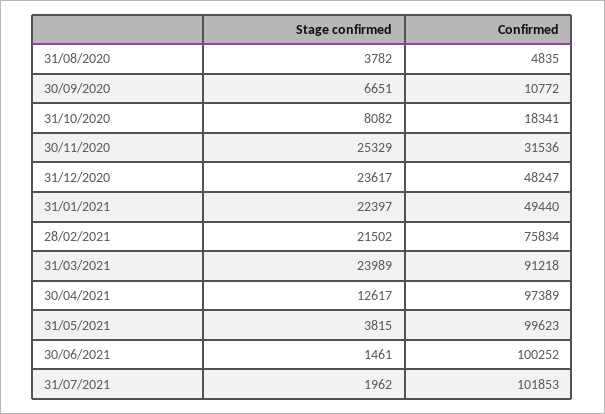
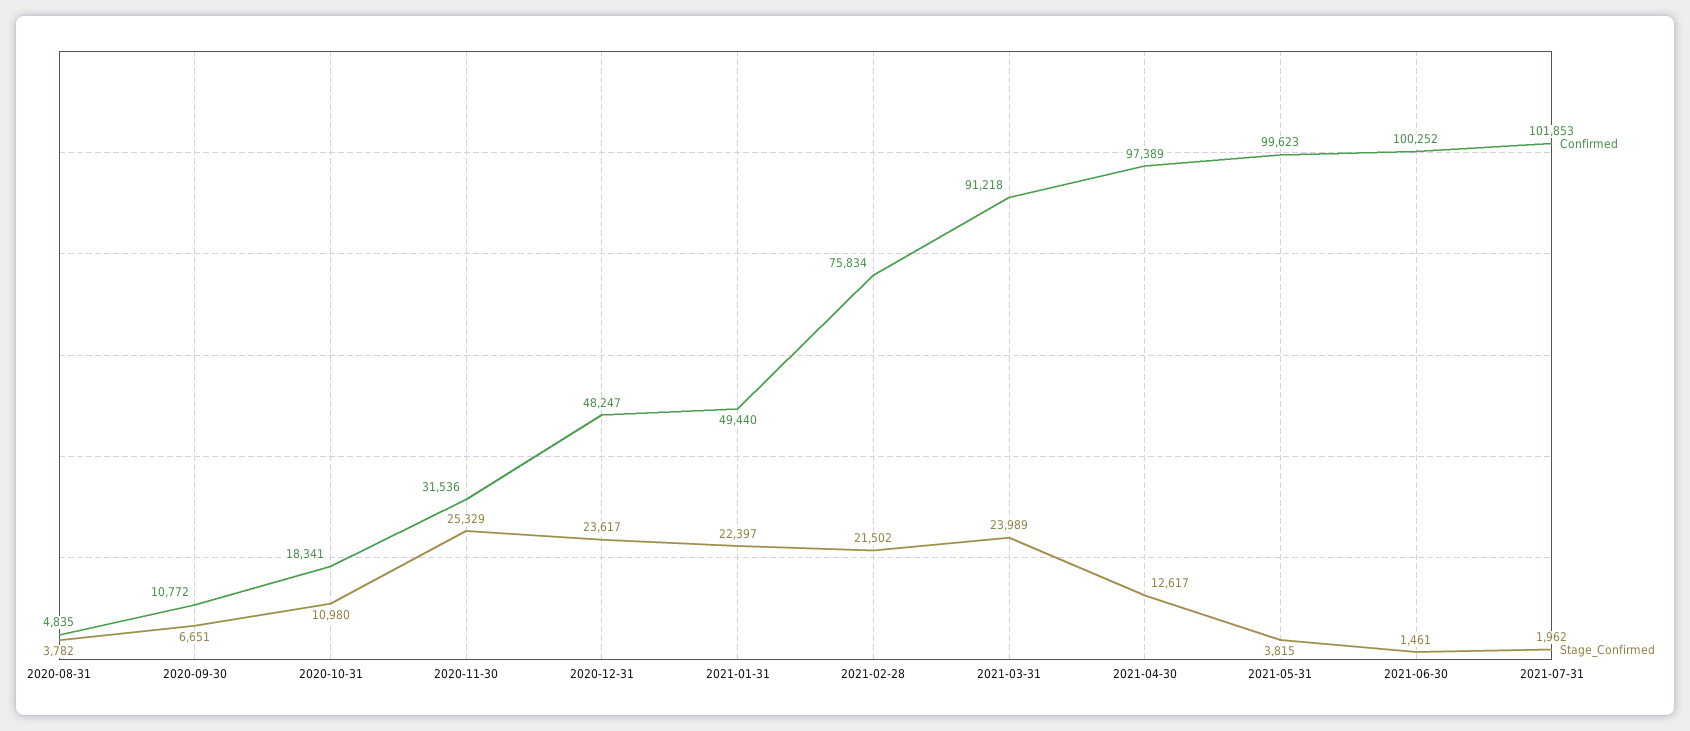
  {
    "Stage confirmed": {
      "31/08/2020": 3782,
      "30/09/2020": 6651,
-     "31/10/2020": 8082,
+     "31/10/2020": 10980,
      "30/11/2020": 25329,
      "31/12/2020": 23617,
      "31/01/2021": 22397,
      "28/02/2021": 21502,
      "31/03/2021": 23989,
      "30/04/2021": 12617,
      "31/05/2021": 3815,
      "30/06/2021": 1461,
      "31/07/2021": 1962
    },
    "Confirmed": {
      "31/08/2020": 4835,
      "30/09/2020": 10772,
      "31/10/2020": 18341,
      "30/11/2020": 31536,
      "31/12/2020": 48247,
      "31/01/2021": 49440,
      "28/02/2021": 75834,
      "31/03/2021": 91218,
      "30/04/2021": 97389,
      "31/05/2021": 99623,
      "30/06/2021": 100252,
      "31/07/2021": 101853
    }
  }

